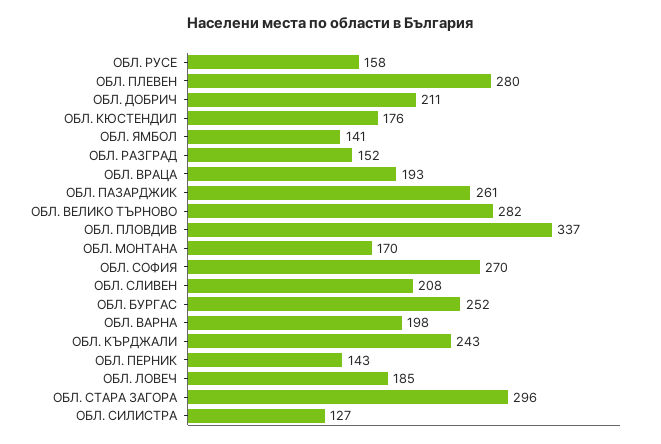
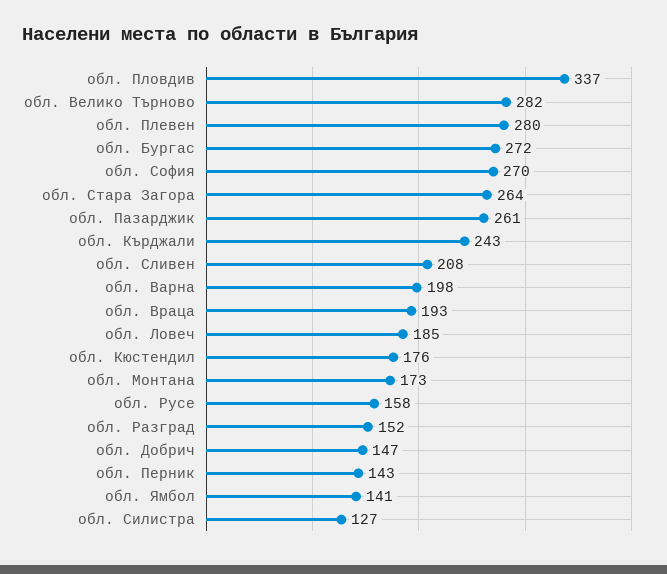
  {
    "ОБЛ. РУСЕ": 158,
    "ОБЛ. ПЛЕВЕН": 280,
-   "ОБЛ. ДОБРИЧ": 211,
+   "ОБЛ. ДОБРИЧ": 147,
    "ОБЛ. КЮСТЕНДИЛ": 176,
    "ОБЛ. ЯМБОЛ": 141,
    "ОБЛ. РАЗГРАД": 152,
    "ОБЛ. ВРАЦА": 193,
    "ОБЛ. ПАЗАРДЖИК": 261,
    "ОБЛ. ВЕЛИКО ТЪРНОВО": 282,
    "ОБЛ. ПЛОВДИВ": 337,
-   "ОБЛ. МОНТАНА": 170,
+   "ОБЛ. МОНТАНА": 173,
    "ОБЛ. СОФИЯ": 270,
    "ОБЛ. СЛИВЕН": 208,
-   "ОБЛ. БУРГАС": 252,
+   "ОБЛ. БУРГАС": 272,
    "ОБЛ. ВАРНА": 198,
    "ОБЛ. КЪРДЖАЛИ": 243,
    "ОБЛ. ПЕРНИК": 143,
    "ОБЛ. ЛОВЕЧ": 185,
-   "ОБЛ. СТАРА ЗАГОРА": 296,
+   "ОБЛ. СТАРА ЗАГОРА": 264,
    "ОБЛ. СИЛИСТРА": 127
  }

